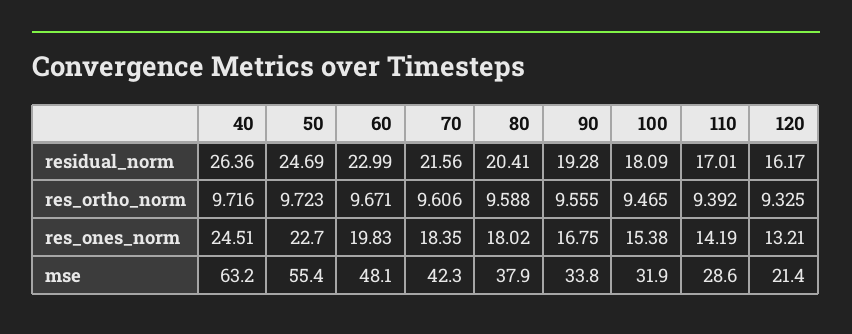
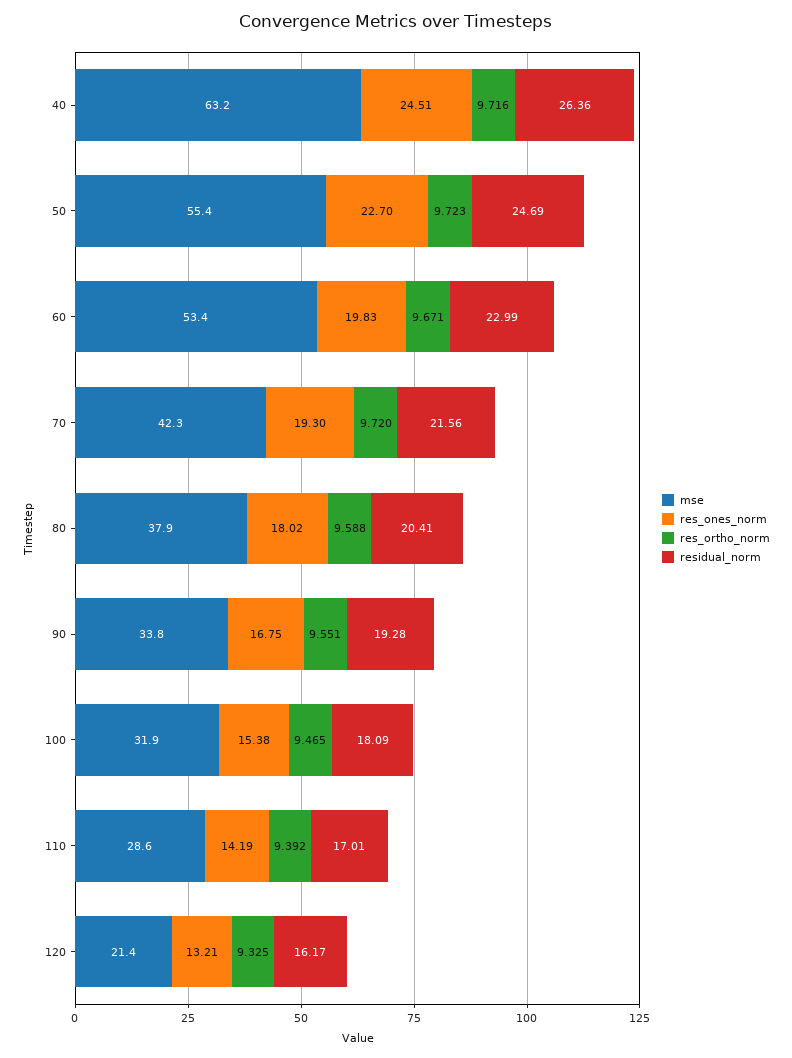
  {
    "residual_norm": {
      "40": 26.36,
      "50": 24.69,
      "60": 22.99,
      "70": 21.56,
      "80": 20.41,
      "90": 19.28,
      "100": 18.09,
      "110": 17.01,
      "120": 16.17
    },
    "res_ortho_norm": {
      "40": 9.716,
      "50": 9.723,
      "60": 9.671,
-     "70": 9.606,
+     "70": 9.72,
      "80": 9.588,
-     "90": 9.555,
+     "90": 9.551,
      "100": 9.465,
      "110": 9.392,
      "120": 9.325
    },
    "res_ones_norm": {
      "40": 24.51,
      "50": 22.7,
      "60": 19.83,
-     "70": 18.35,
+     "70": 19.3,
      "80": 18.02,
      "90": 16.75,
      "100": 15.38,
      "110": 14.19,
      "120": 13.21
    },
    "mse": {
      "40": 63.2,
      "50": 55.4,
-     "60": 48.1,
+     "60": 53.4,
      "70": 42.3,
      "80": 37.9,
      "90": 33.8,
      "100": 31.9,
      "110": 28.6,
      "120": 21.4
    }
  }

